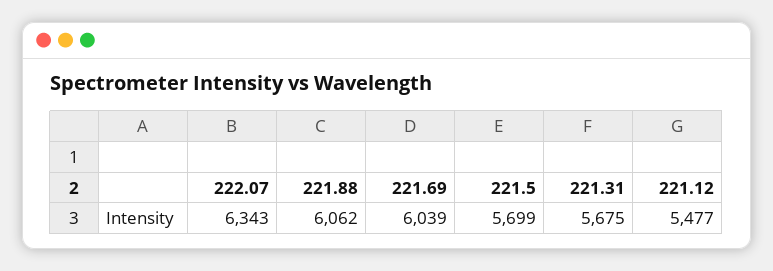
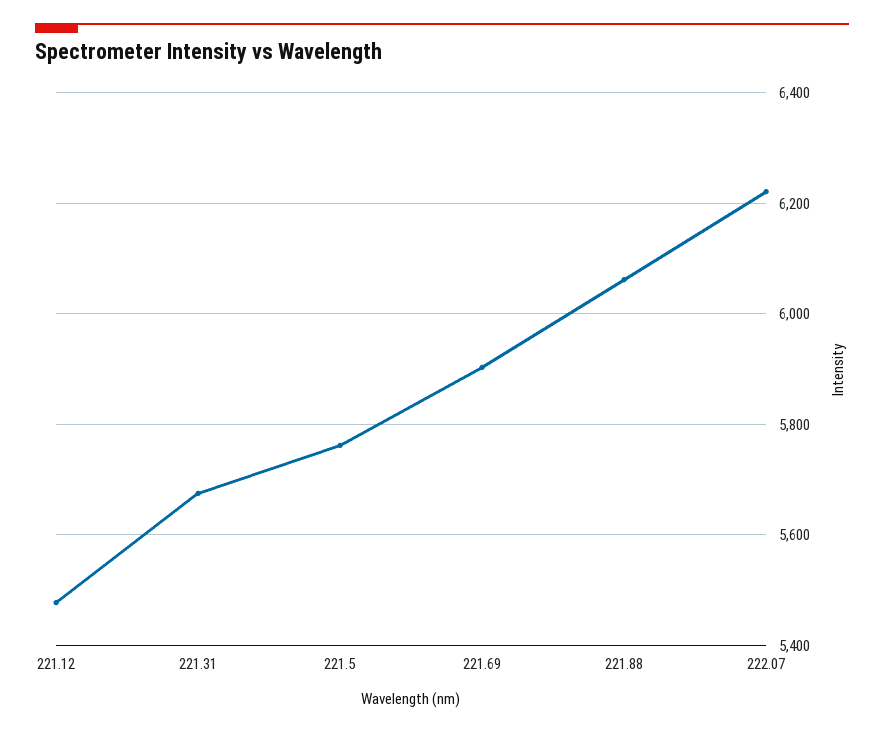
  {
-   "222.07": 6343,
+   "222.07": 6220,
    "221.88": 6062,
-   "221.69": 6039,
+   "221.69": 5900,
-   "221.5": 5699,
+   "221.5": 5760,
    "221.31": 5675,
    "221.12": 5477
  }

